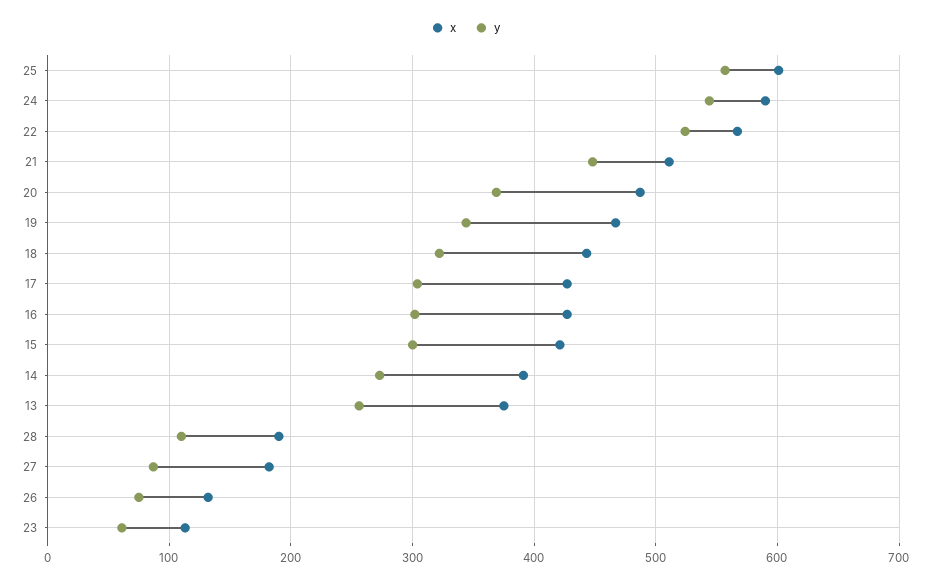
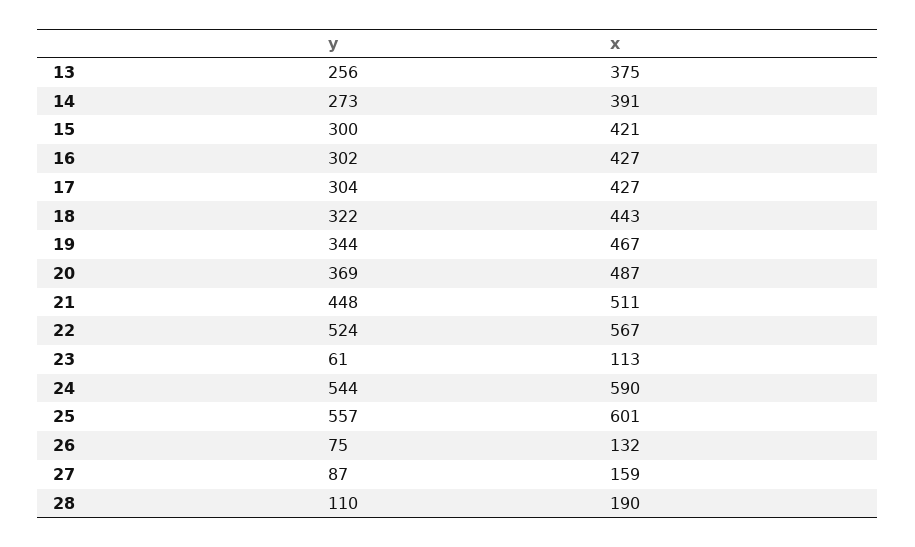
  {
    "x": {
      "25": 601,
      "24": 590,
      "22": 567,
      "21": 511,
      "20": 487,
      "19": 467,
      "18": 443,
      "17": 427,
      "16": 427,
      "15": 421,
      "14": 391,
      "13": 375,
      "28": 190,
-     "27": 180,
+     "27": 159,
      "26": 132,
      "23": 113
    },
    "y": {
      "25": 557,
      "24": 544,
      "22": 524,
      "21": 448,
      "20": 369,
      "19": 344,
      "18": 322,
      "17": 304,
      "16": 302,
      "15": 300,
      "14": 273,
      "13": 256,
      "28": 110,
      "27": 87,
      "26": 75,
      "23": 61
    }
  }

